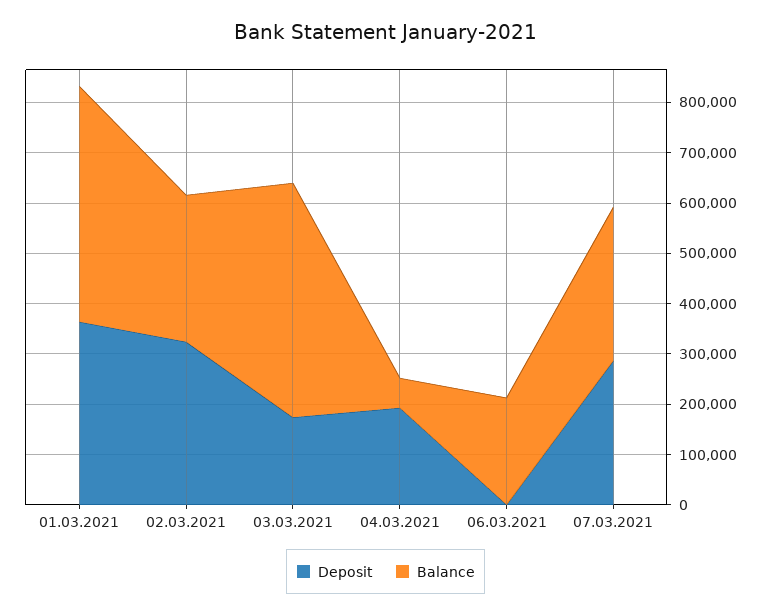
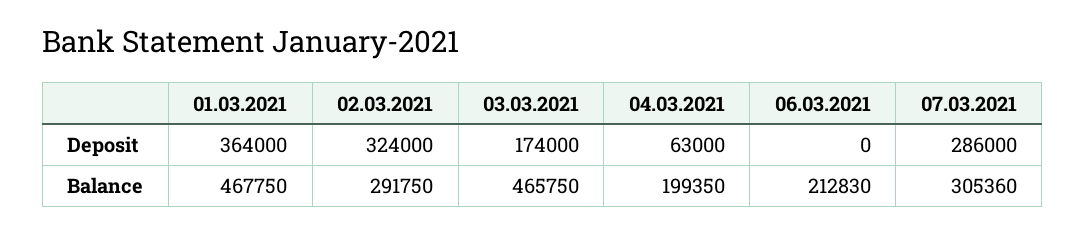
  {
    "Deposit": {
      "01.03.2021": 364000,
      "02.03.2021": 324000,
      "03.03.2021": 174000,
-     "04.03.2021": 200000,
+     "04.03.2021": 63000,
      "06.03.2021": 0,
      "07.03.2021": 286000
    },
    "Balance": {
      "01.03.2021": 467750,
      "02.03.2021": 291750,
      "03.03.2021": 465750,
-     "04.03.2021": 60000,
+     "04.03.2021": 199350,
      "06.03.2021": 212830,
      "07.03.2021": 305360
    }
  }

